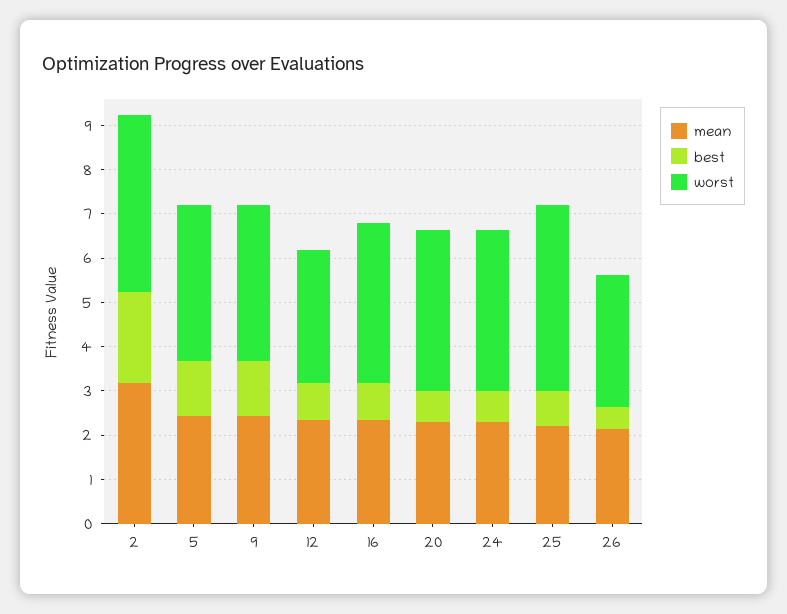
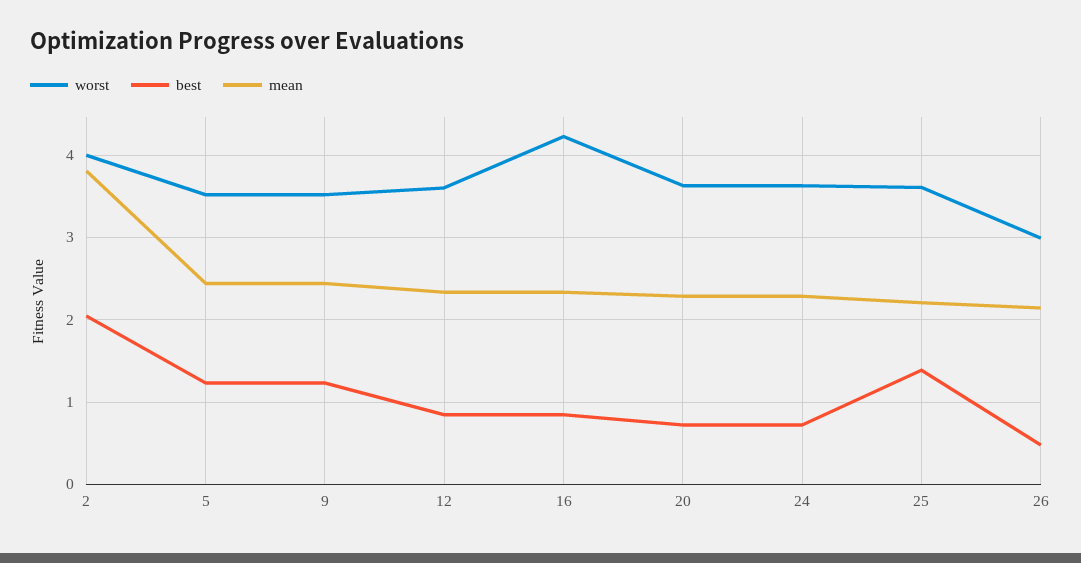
  {
    "mean": {
-     "2": 3.2,
+     "2": 3.8,
      "5": 2.4,
      "9": 2.4,
      "12": 2.3,
      "16": 2.3,
      "20": 2.3,
      "24": 2.3,
      "25": 2.2,
      "26": 2.1
    },
    "best": {
      "2": 2,
      "5": 1.2,
      "9": 1.2,
      "12": 0.8,
      "16": 0.8,
      "20": 0.7,
      "24": 0.7,
-     "25": 0.8,
+     "25": 1.4,
      "26": 0.5
    },
    "worst": {
      "2": 4,
      "5": 3.5,
      "9": 3.5,
-     "12": 3,
+     "12": 3.6,
-     "16": 3.6,
+     "16": 4.2,
      "20": 3.6,
      "24": 3.6,
-     "25": 4.2,
+     "25": 3.6,
      "26": 3
    }
  }

